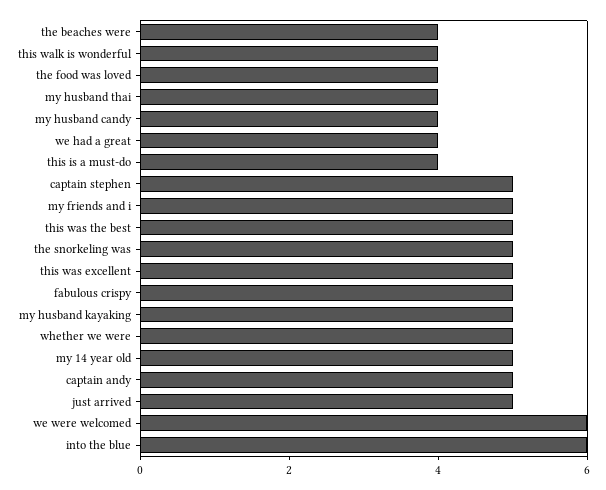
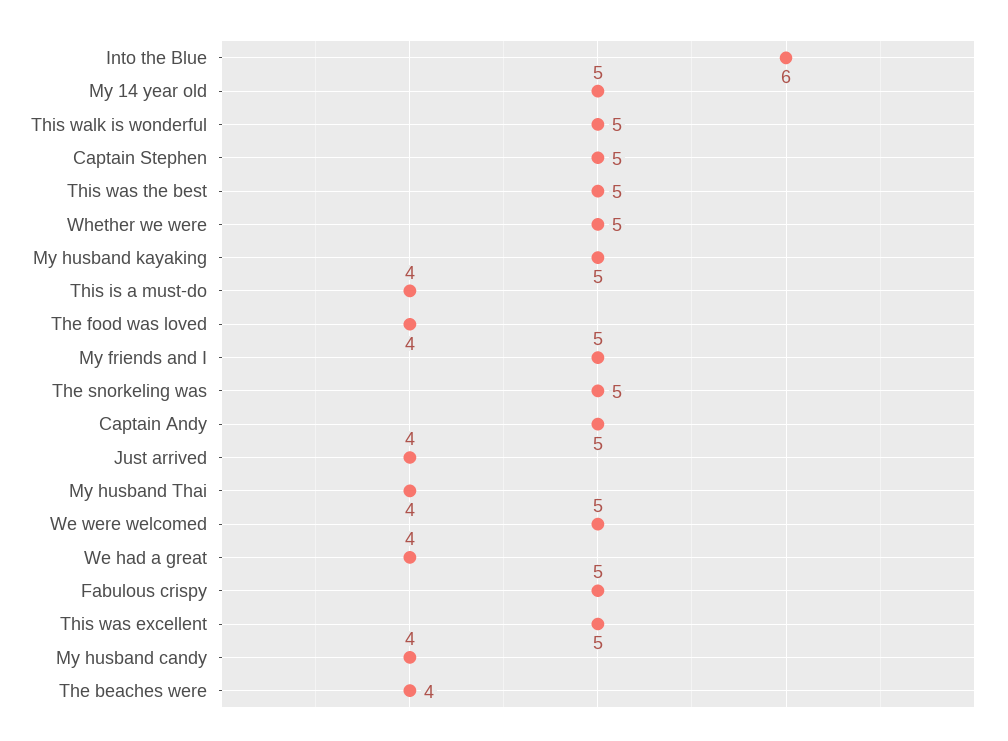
  {
    "the beaches were": 4,
-   "this walk is wonderful": 4,
+   "this walk is wonderful": 5,
    "the food was loved": 4,
    "my husband thai": 4,
    "my husband candy": 4,
    "we had a great": 4,
    "this is a must-do": 4,
    "captain stephen": 5,
    "my friends and i": 5,
    "this was the best": 5,
    "the snorkeling was": 5,
    "this was excellent": 5,
    "fabulous crispy": 5,
    "my husband kayaking": 5,
    "whether we were": 5,
    "my 14 year old": 5,
    "captain andy": 5,
-   "just arrived": 5,
+   "just arrived": 4,
-   "we were welcomed": 6,
+   "we were welcomed": 5,
    "into the blue": 6
  }

